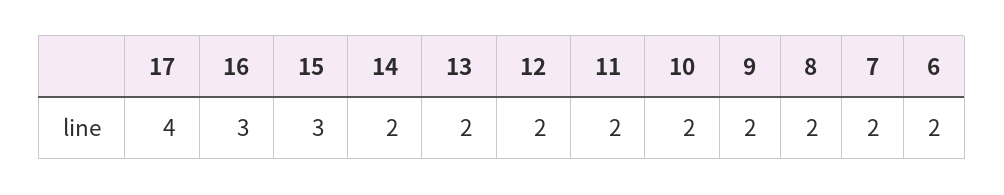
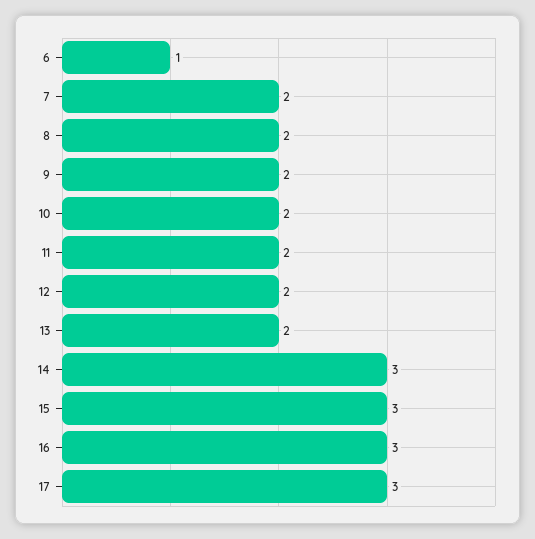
  {
-   "17": 4,
+   "17": 3,
    "16": 3,
    "15": 3,
-   "14": 2,
+   "14": 3,
    "13": 2,
    "12": 2,
    "11": 2,
    "10": 2,
    "9": 2,
    "8": 2,
    "7": 2,
-   "6": 2
+   "6": 1
  }

